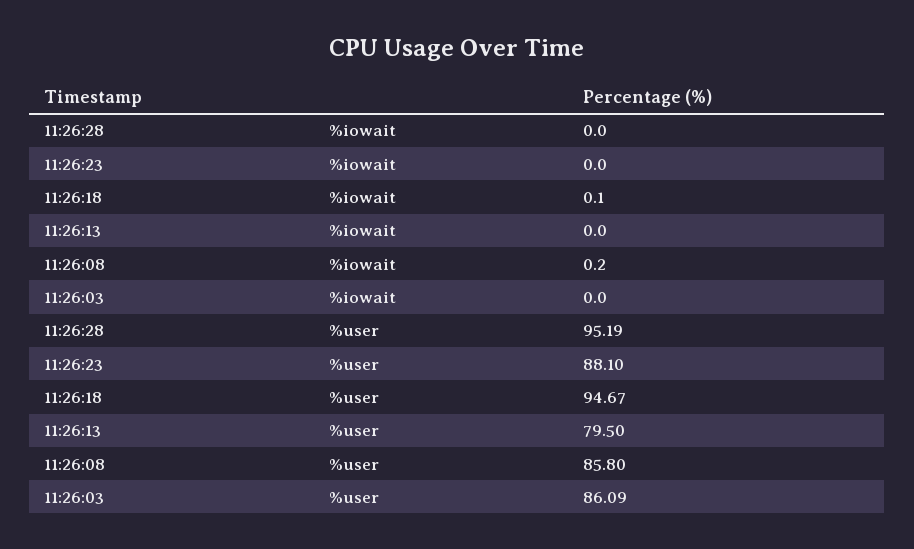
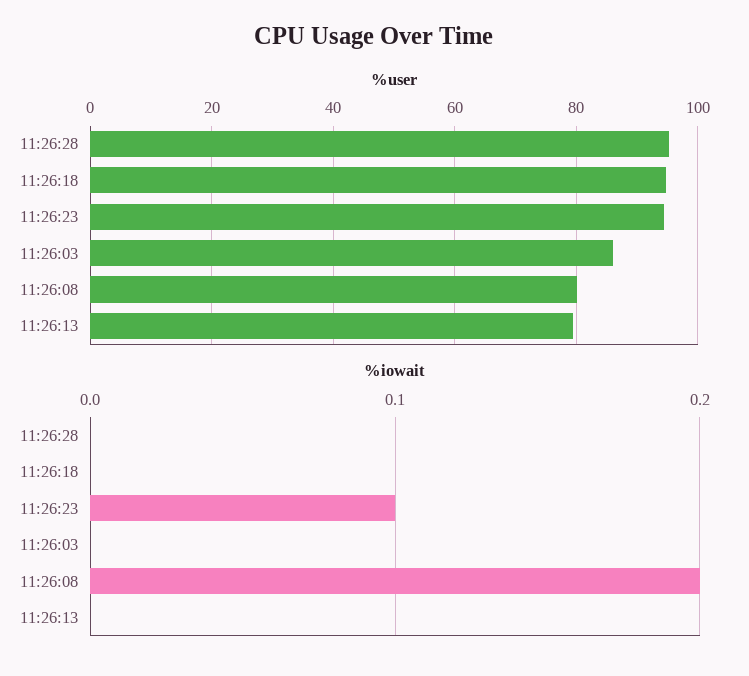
  {
    "%iowait": {
      "11:26:28": 0,
-     "11:26:23": 0,
+     "11:26:23": 0.1,
-     "11:26:18": 0.1,
+     "11:26:18": 0,
      "11:26:13": 0,
      "11:26:08": 0.2,
      "11:26:03": 0
    },
    "%user": {
      "11:26:28": 95.19,
-     "11:26:23": 88.1,
+     "11:26:23": 94,
      "11:26:18": 94.67,
      "11:26:13": 79.5,
-     "11:26:08": 85.8,
+     "11:26:08": 80,
      "11:26:03": 86.09
    }
  }

